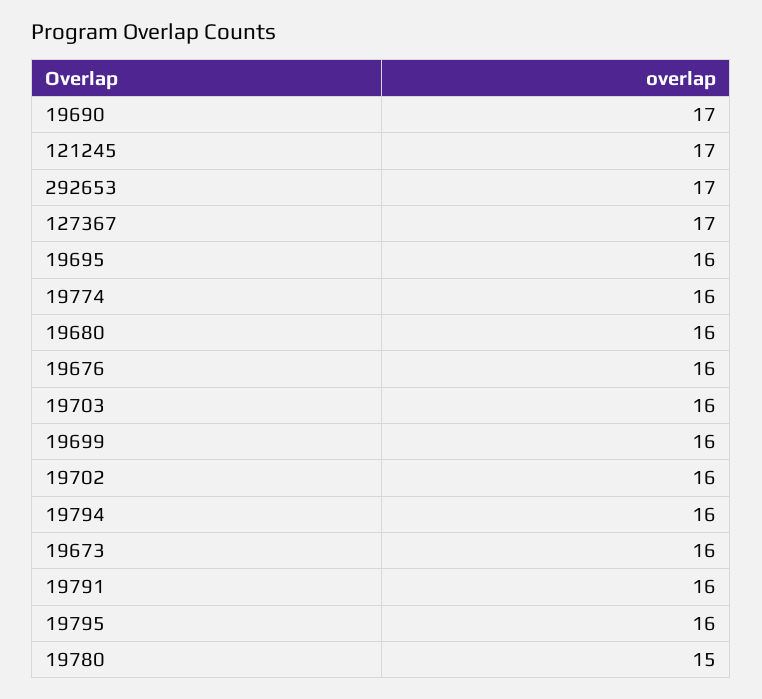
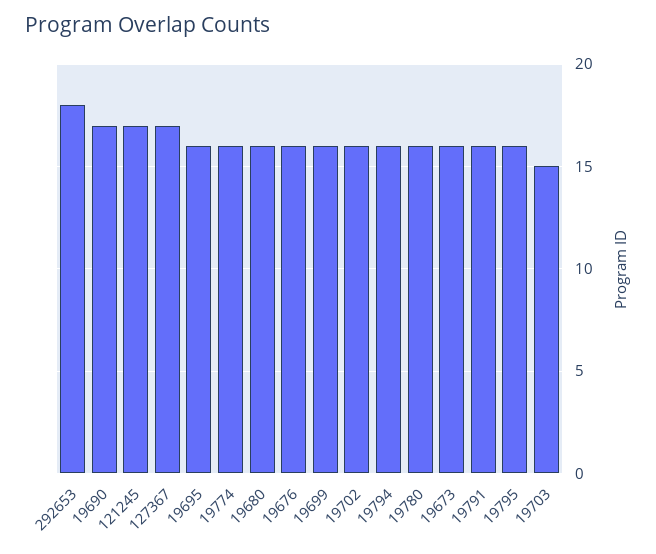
  {
    "19690": 17,
    "121245": 17,
-   "292653": 17,
+   "292653": 18,
    "127367": 17,
    "19695": 16,
    "19774": 16,
    "19680": 16,
    "19676": 16,
-   "19703": 16,
+   "19703": 15,
    "19699": 16,
    "19702": 16,
    "19794": 16,
    "19673": 16,
    "19791": 16,
    "19795": 16,
-   "19780": 15
+   "19780": 16
  }

